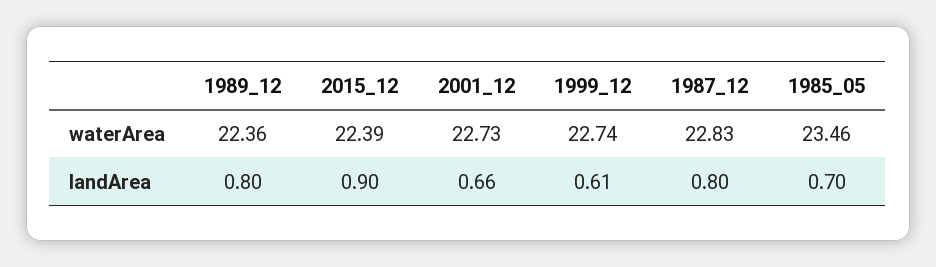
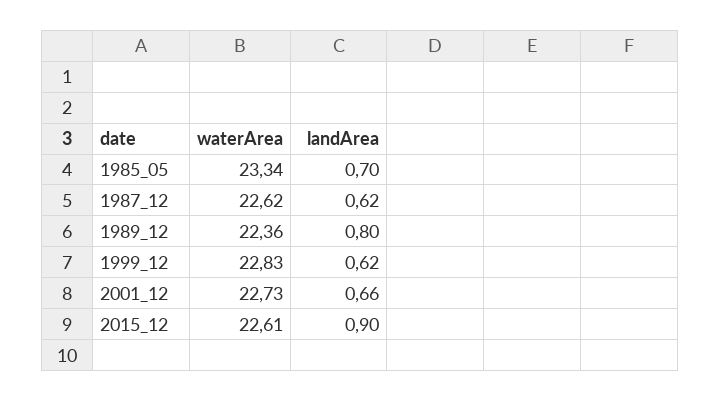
  {
    "1989_12": {
      "waterArea": 22.36,
      "landArea": 0.8
    },
    "2015_12": {
-     "waterArea": 22.39,
+     "waterArea": 22.61,
      "landArea": 0.9
    },
    "2001_12": {
      "waterArea": 22.73,
      "landArea": 0.66
    },
    "1999_12": {
-     "waterArea": 22.74,
+     "waterArea": 22.83,
-     "landArea": 0.61
+     "landArea": 0.62
    },
    "1987_12": {
-     "waterArea": 22.83,
+     "waterArea": 22.62,
-     "landArea": 0.8
+     "landArea": 0.62
    },
    "1985_05": {
-     "waterArea": 23.46,
+     "waterArea": 23.34,
      "landArea": 0.7
    }
  }

